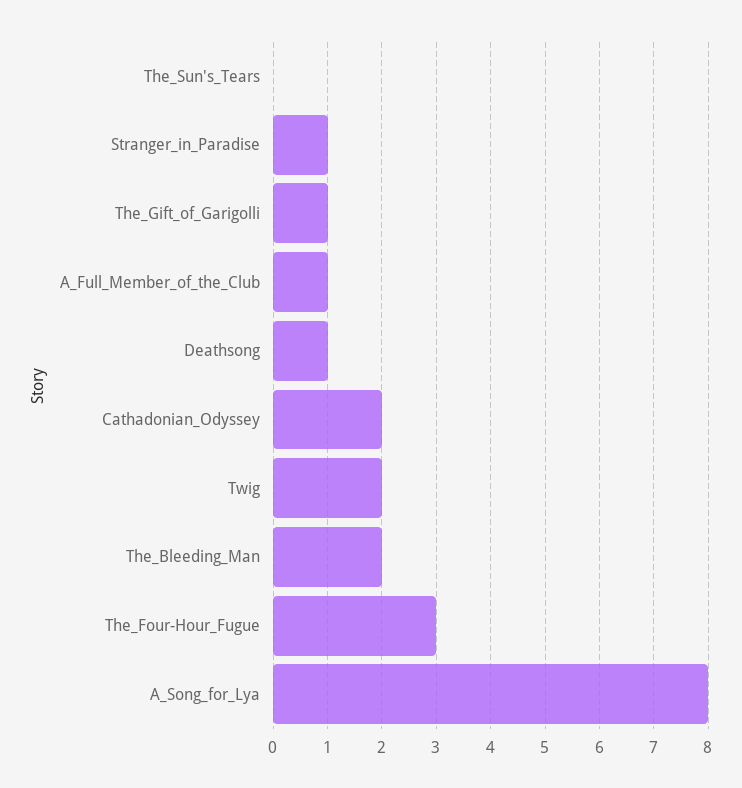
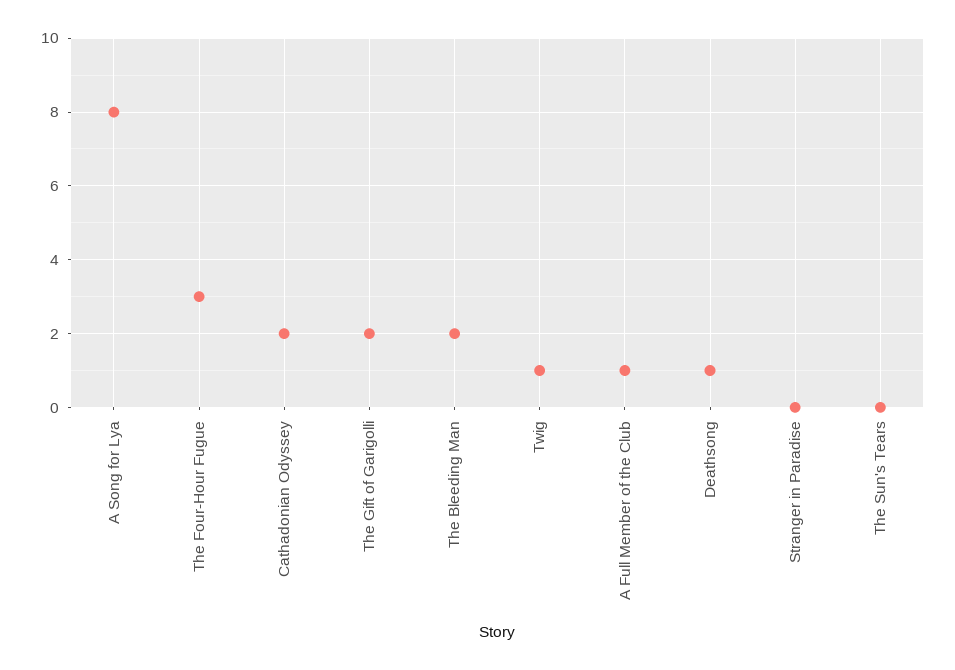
  {
    "The_Sun's_Tears": 0,
-   "Stranger_in_Paradise": 1,
+   "Stranger_in_Paradise": 0,
-   "The_Gift_of_Garigolli": 1,
+   "The_Gift_of_Garigolli": 2,
    "A_Full_Member_of_the_Club": 1,
    "Deathsong": 1,
    "Cathadonian_Odyssey": 2,
-   "Twig": 2,
+   "Twig": 1,
    "The_Bleeding_Man": 2,
    "The_Four-Hour_Fugue": 3,
    "A_Song_for_Lya": 8
  }

